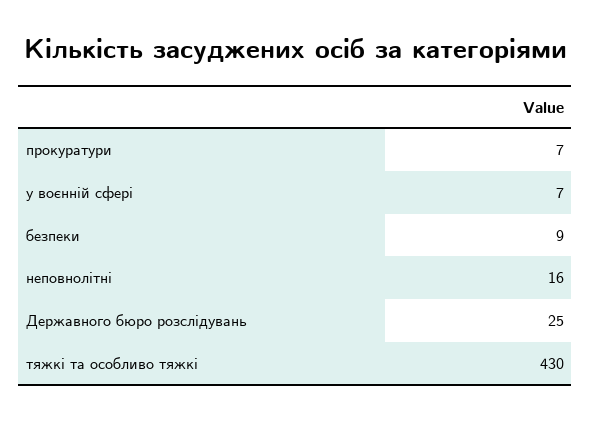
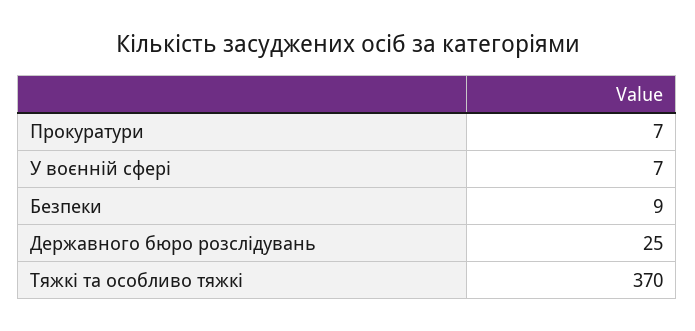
  {
    "прокуратури": 7,
    "у воєнній сфері": 7,
    "безпеки": 9,
-   "неповнолітні": 16,
    "Державного бюро розслідувань": 25,
-   "тяжкі та особливо тяжкі": 430
+   "тяжкі та особливо тяжкі": 370
  }

